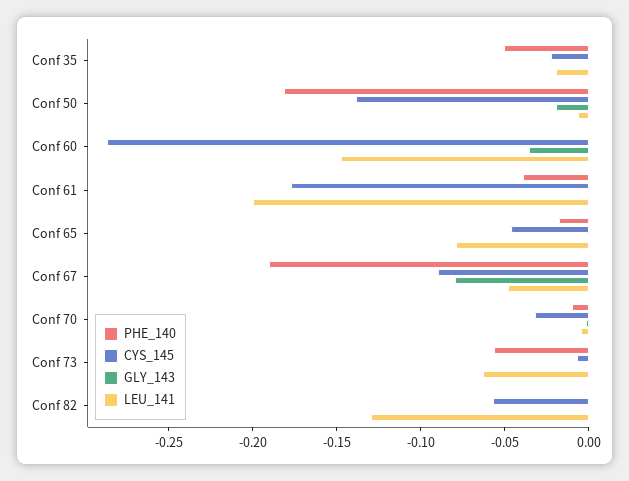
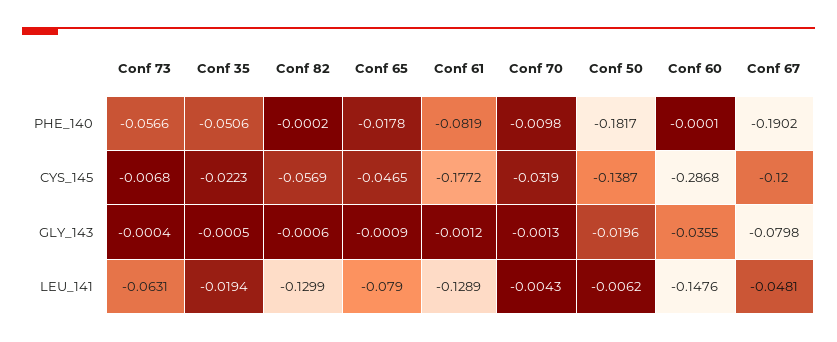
  {
    "PHE_140": {
      "Conf 35": -0.0506,
      "Conf 50": -0.1817,
      "Conf 60": -0.0001,
-     "Conf 61": -0.04,
+     "Conf 61": -0.0819,
      "Conf 65": -0.0178,
      "Conf 67": -0.1902,
      "Conf 70": -0.0098,
      "Conf 73": -0.0566,
      "Conf 82": -0.0002
    },
    "CYS_145": {
      "Conf 35": -0.0223,
      "Conf 50": -0.1387,
      "Conf 60": -0.2868,
      "Conf 61": -0.1772,
      "Conf 65": -0.0465,
-     "Conf 67": -0.09,
+     "Conf 67": -0.12,
      "Conf 70": -0.0319,
      "Conf 73": -0.0068,
      "Conf 82": -0.0569
    },
    "GLY_143": {
      "Conf 35": -0.0005,
      "Conf 50": -0.0196,
      "Conf 60": -0.0355,
      "Conf 61": -0.0012,
      "Conf 65": -0.0009,
      "Conf 67": -0.0798,
      "Conf 70": -0.0013,
      "Conf 73": -0.0004,
      "Conf 82": -0.0006
    },
    "LEU_141": {
      "Conf 35": -0.0194,
      "Conf 50": -0.0062,
      "Conf 60": -0.1476,
-     "Conf 61": -0.2,
+     "Conf 61": -0.1289,
      "Conf 65": -0.079,
      "Conf 67": -0.0481,
      "Conf 70": -0.0043,
      "Conf 73": -0.0631,
      "Conf 82": -0.1299
    }
  }

